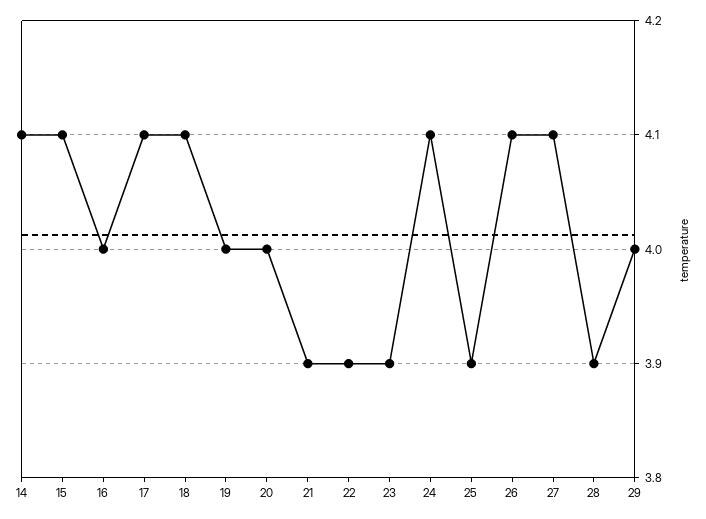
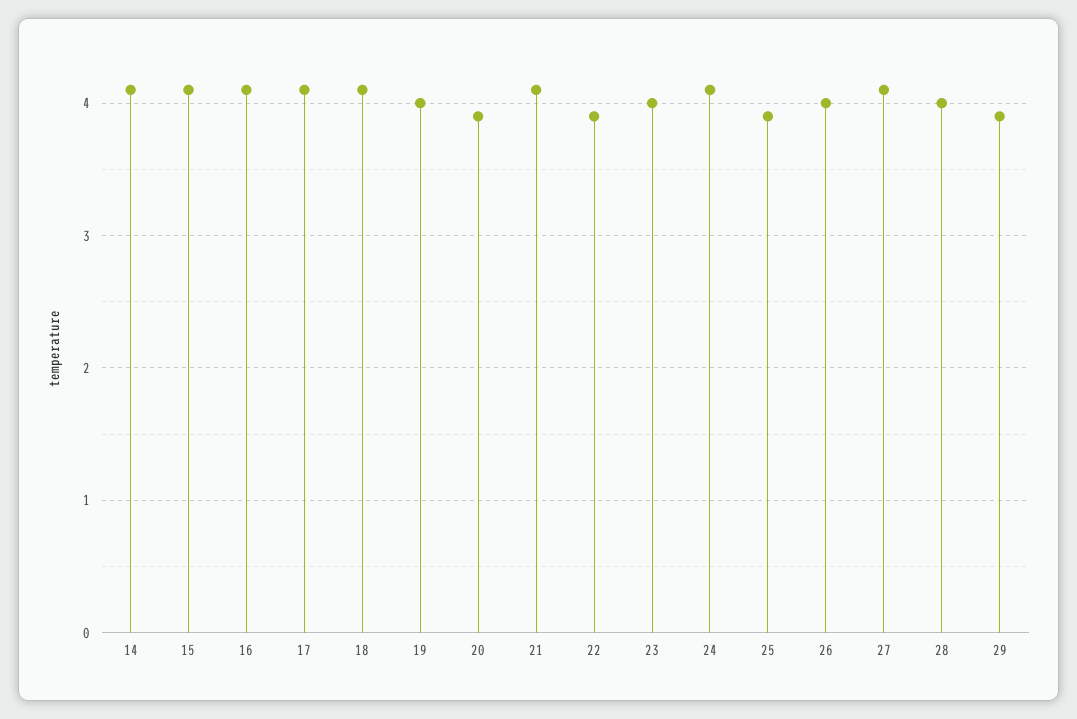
  {
    "14": 4.1,
    "15": 4.1,
-   "16": 4,
+   "16": 4.1,
    "17": 4.1,
    "18": 4.1,
    "19": 4,
-   "20": 4,
+   "20": 3.9,
-   "21": 3.9,
+   "21": 4.1,
    "22": 3.9,
-   "23": 3.9,
+   "23": 4,
    "24": 4.1,
    "25": 3.9,
-   "26": 4.1,
+   "26": 4,
    "27": 4.1,
-   "28": 3.9,
+   "28": 4,
-   "29": 4
+   "29": 3.9
  }

